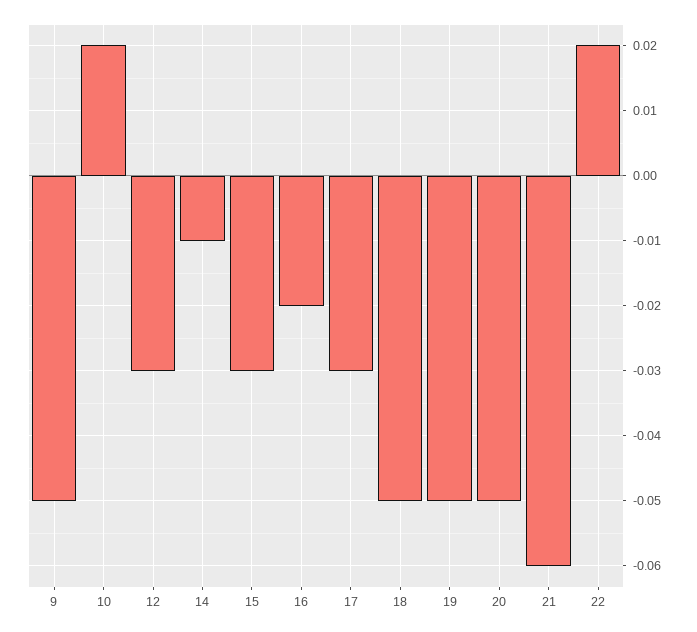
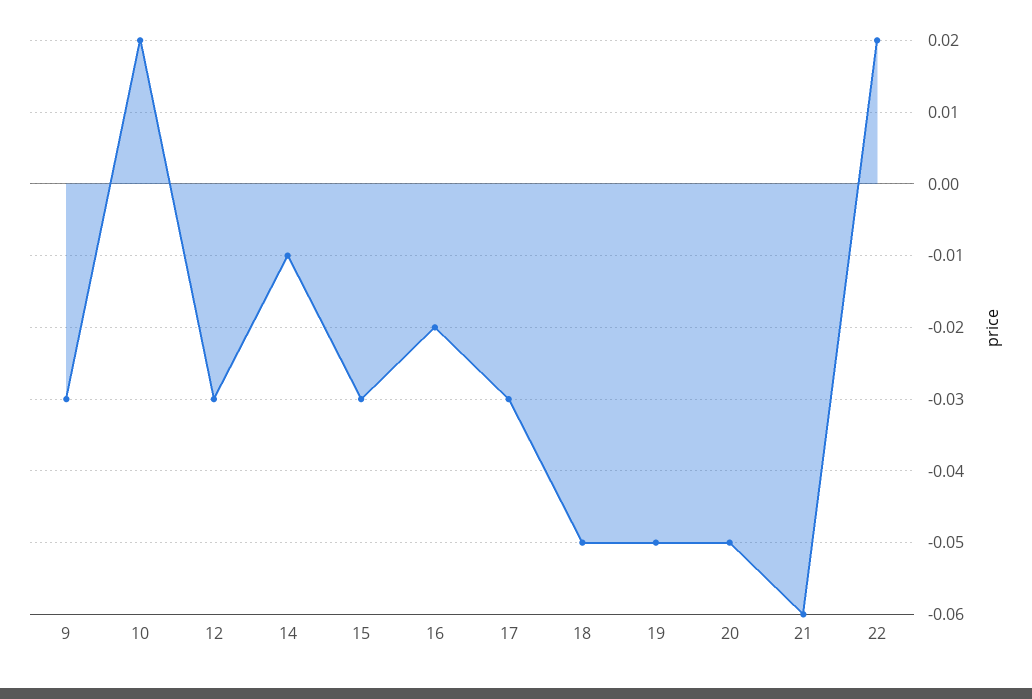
  {
-   "9": -0.05,
+   "9": -0.03,
    "10": 0.02,
    "12": -0.03,
    "14": -0.01,
    "15": -0.03,
    "16": -0.02,
    "17": -0.03,
    "18": -0.05,
    "19": -0.05,
    "20": -0.05,
    "21": -0.06,
    "22": 0.02
  }

